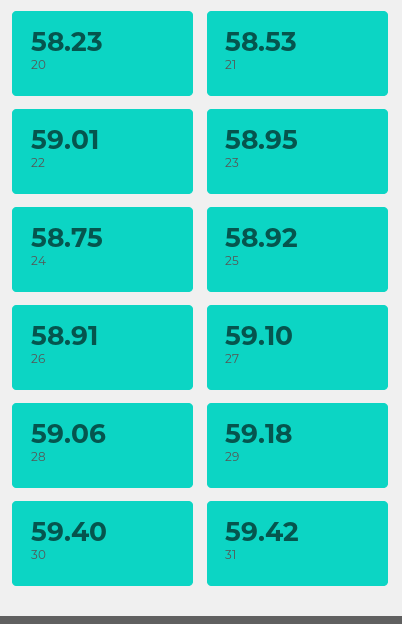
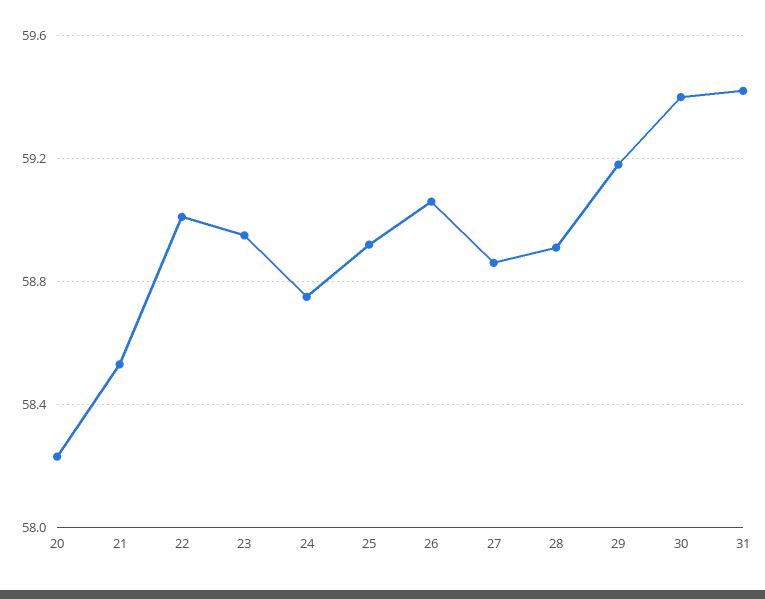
  {
    "20": 58.23,
    "21": 58.53,
    "22": 59.01,
    "23": 58.95,
    "24": 58.75,
    "25": 58.92,
-   "26": 58.91,
+   "26": 59.05,
-   "27": 59.1,
+   "27": 58.85,
-   "28": 59.06,
+   "28": 58.9,
    "29": 59.18,
    "30": 59.4,
    "31": 59.42
  }

